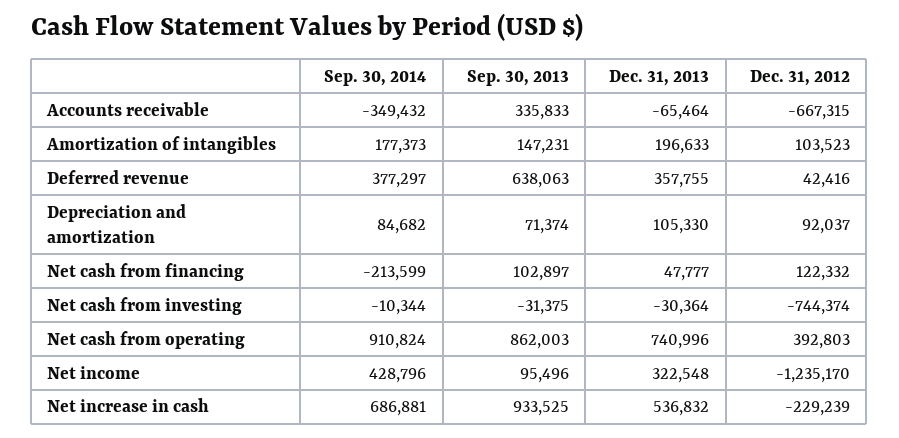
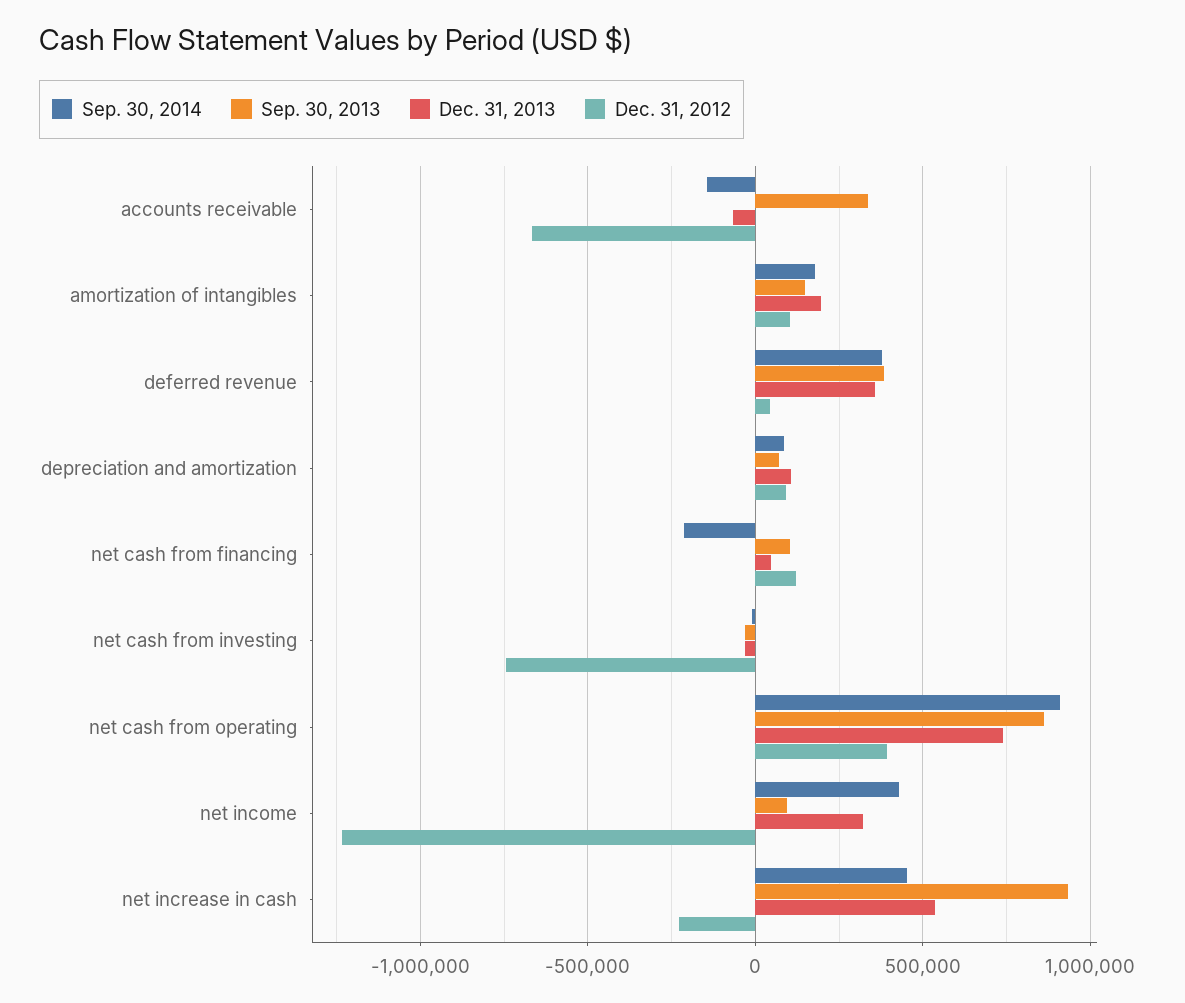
  {
    "Sep. 30, 2014": {
-     "Accounts receivable": -349432,
+     "Accounts receivable": -150000,
      "Amortization of intangibles": 177373,
      "Deferred revenue": 377297,
      "Depreciation and amortization": 84682,
      "Net cash from financing": -213599,
      "Net cash from investing": -10344,
      "Net cash from operating": 910824,
      "Net income": 428796,
-     "Net increase in cash": 686881
+     "Net increase in cash": 450000
    },
    "Sep. 30, 2013": {
      "Accounts receivable": 335833,
      "Amortization of intangibles": 147231,
-     "Deferred revenue": 638063,
+     "Deferred revenue": 400000,
      "Depreciation and amortization": 71374,
      "Net cash from financing": 102897,
      "Net cash from investing": -31375,
      "Net cash from operating": 862003,
      "Net income": 95496,
      "Net increase in cash": 933525
    },
    "Dec. 31, 2013": {
      "Accounts receivable": -65464,
      "Amortization of intangibles": 196633,
      "Deferred revenue": 357755,
      "Depreciation and amortization": 105330,
      "Net cash from financing": 47777,
      "Net cash from investing": -30364,
      "Net cash from operating": 740996,
      "Net income": 322548,
      "Net increase in cash": 536832
    },
    "Dec. 31, 2012": {
      "Accounts receivable": -667315,
      "Amortization of intangibles": 103523,
      "Deferred revenue": 42416,
      "Depreciation and amortization": 92037,
      "Net cash from financing": 122332,
      "Net cash from investing": -744374,
      "Net cash from operating": 392803,
      "Net income": -1235170,
      "Net increase in cash": -229239
    }
  }

